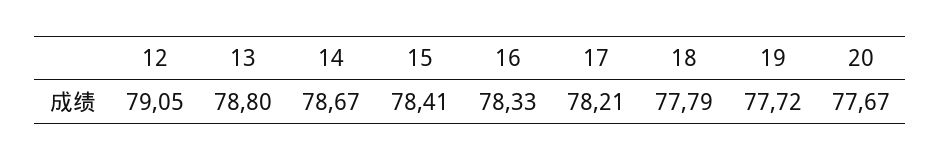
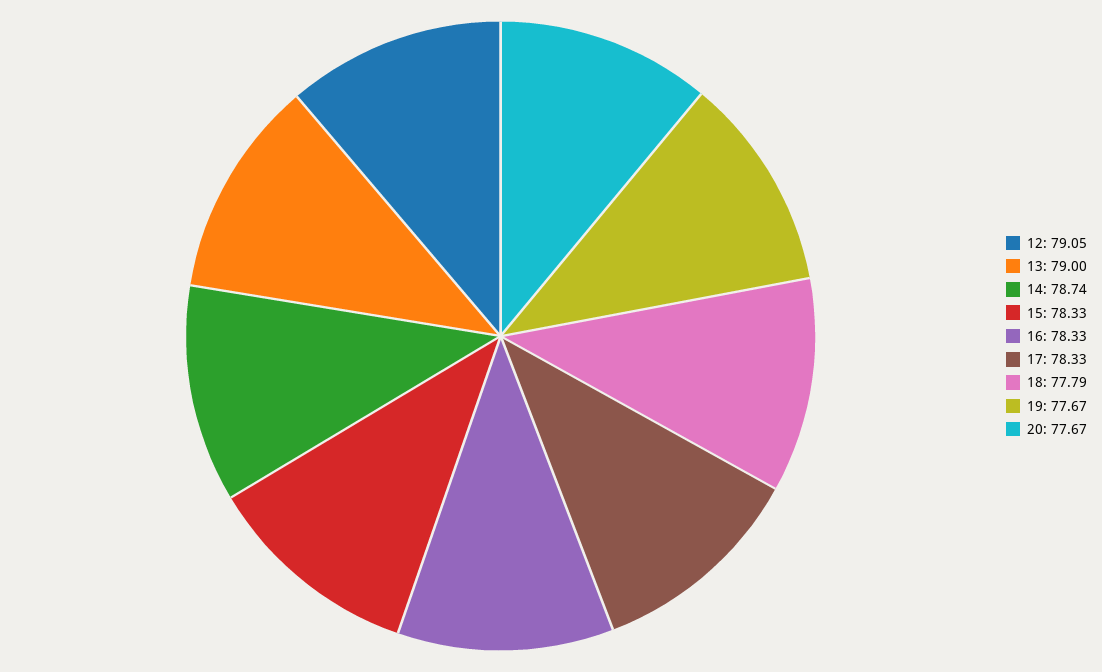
  {
    "12": 79.05,
-   "13": 78.8,
+   "13": 79,
-   "14": 78.67,
+   "14": 78.74,
-   "15": 78.41,
+   "15": 78.33,
    "16": 78.33,
-   "17": 78.21,
+   "17": 78.33,
    "18": 77.79,
-   "19": 77.72,
+   "19": 77.67,
    "20": 77.67
  }

